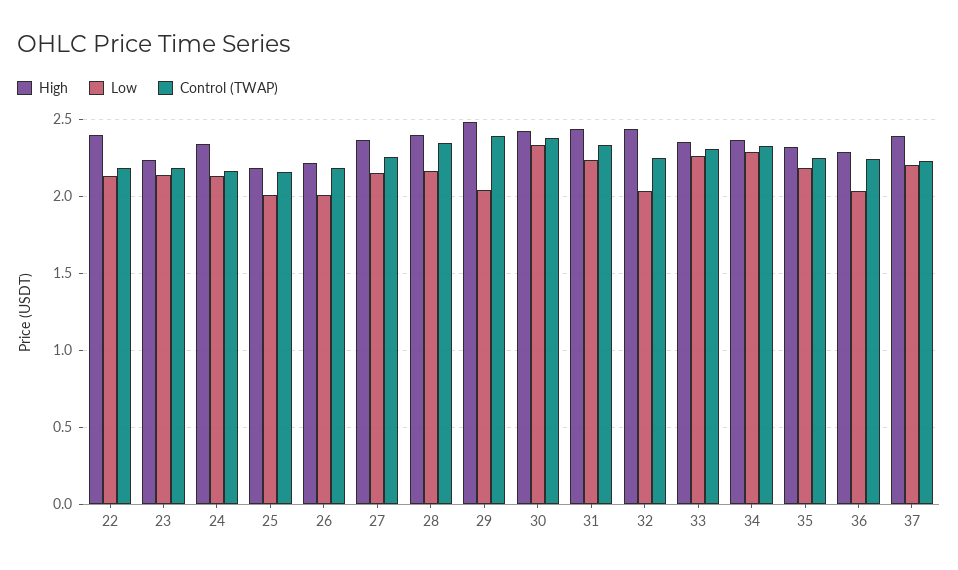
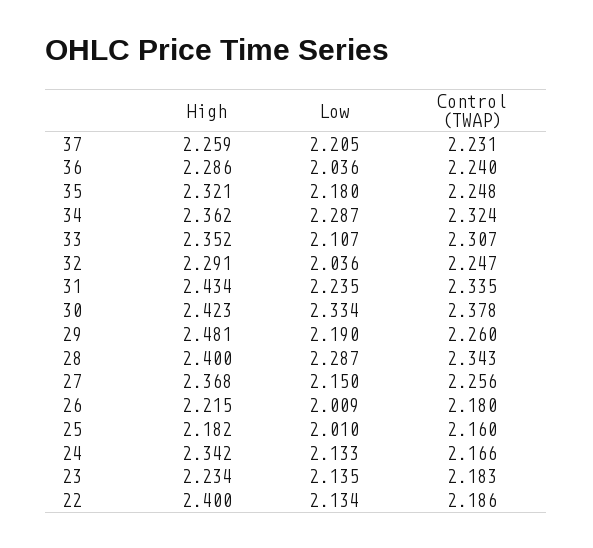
  {
    "High": {
      "22": 2.4,
      "23": 2.234,
      "24": 2.342,
      "25": 2.182,
      "26": 2.215,
      "27": 2.368,
      "28": 2.4,
      "29": 2.481,
      "30": 2.423,
      "31": 2.434,
-     "32": 2.45,
+     "32": 2.291,
      "33": 2.352,
      "34": 2.362,
      "35": 2.321,
      "36": 2.286,
-     "37": 2.4
+     "37": 2.259
    },
    "Low": {
      "22": 2.134,
      "23": 2.135,
      "24": 2.133,
      "25": 2.01,
      "26": 2.009,
      "27": 2.15,
-     "28": 2.15,
+     "28": 2.287,
-     "29": 2.05,
+     "29": 2.19,
      "30": 2.334,
      "31": 2.235,
      "32": 2.036,
-     "33": 2.25,
+     "33": 2.107,
      "34": 2.287,
      "35": 2.18,
      "36": 2.036,
      "37": 2.205
    },
    "Control (TWAP)": {
      "22": 2.186,
      "23": 2.183,
      "24": 2.166,
      "25": 2.16,
      "26": 2.18,
      "27": 2.256,
      "28": 2.343,
-     "29": 2.4,
+     "29": 2.26,
      "30": 2.378,
      "31": 2.335,
      "32": 2.247,
      "33": 2.307,
      "34": 2.324,
      "35": 2.248,
      "36": 2.24,
      "37": 2.231
    }
  }

